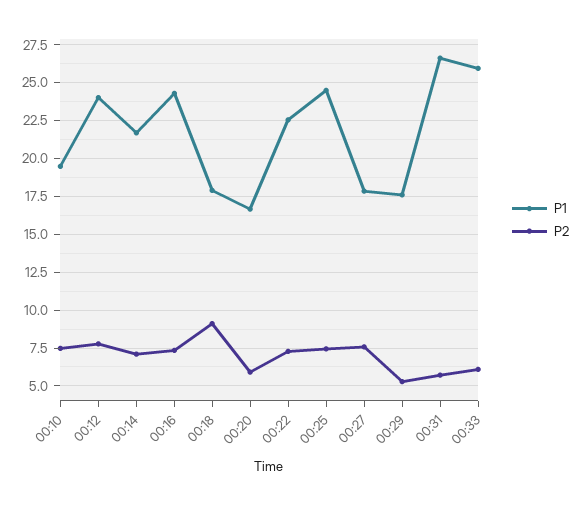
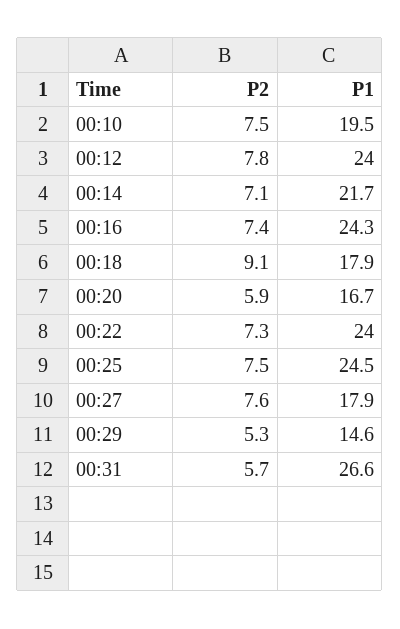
  {
    "P1": {
      "00:10": 19.5,
      "00:12": 24,
      "00:14": 21.7,
      "00:16": 24.3,
      "00:18": 17.9,
      "00:20": 16.7,
-     "00:22": 22.5,
+     "00:22": 24,
      "00:25": 24.5,
      "00:27": 17.9,
-     "00:29": 17.5,
+     "00:29": 14.6,
-     "00:31": 26.6,
+     "00:31": 26.6
-     "00:33": 26
    },
    "P2": {
      "00:10": 7.5,
      "00:12": 7.8,
      "00:14": 7.1,
      "00:16": 7.4,
      "00:18": 9.1,
      "00:20": 5.9,
      "00:22": 7.3,
      "00:25": 7.5,
      "00:27": 7.6,
      "00:29": 5.3,
-     "00:31": 5.7,
+     "00:31": 5.7
-     "00:33": 6
    }
  }

